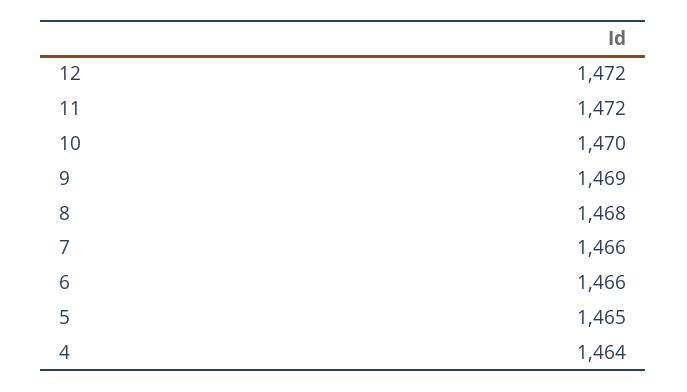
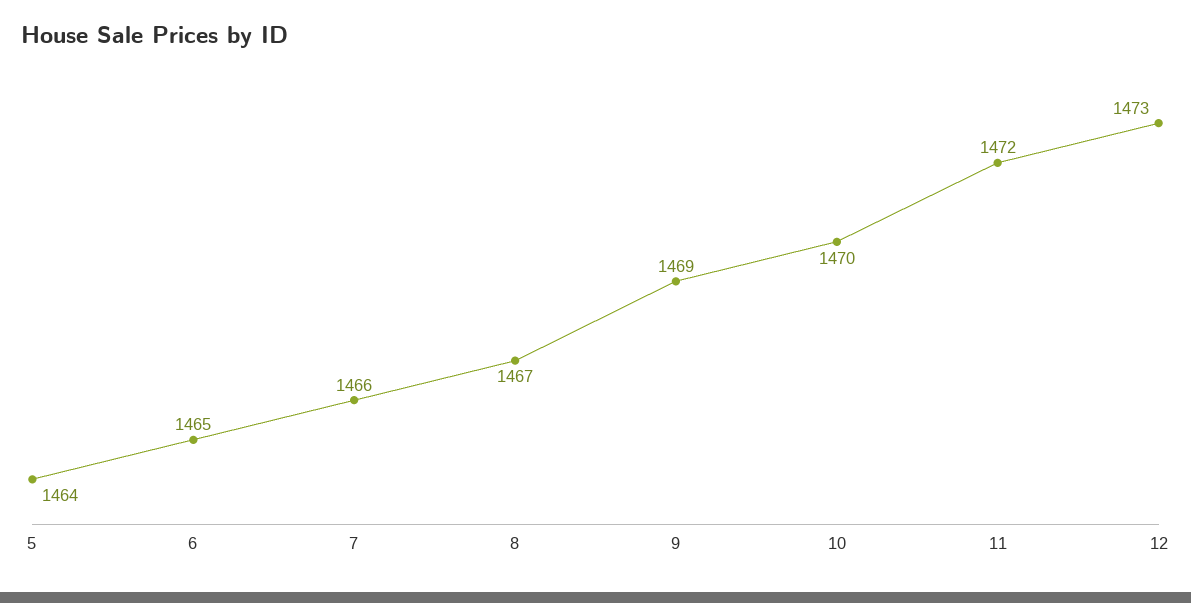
  {
-   "12": 1472,
+   "12": 1473,
    "11": 1472,
    "10": 1470,
    "9": 1469,
-   "8": 1468,
+   "8": 1467,
    "7": 1466,
-   "6": 1466,
+   "6": 1465,
-   "5": 1465,
+   "5": 1464
-   "4": 1464
  }

